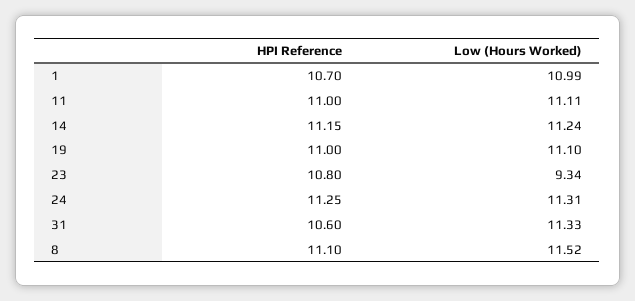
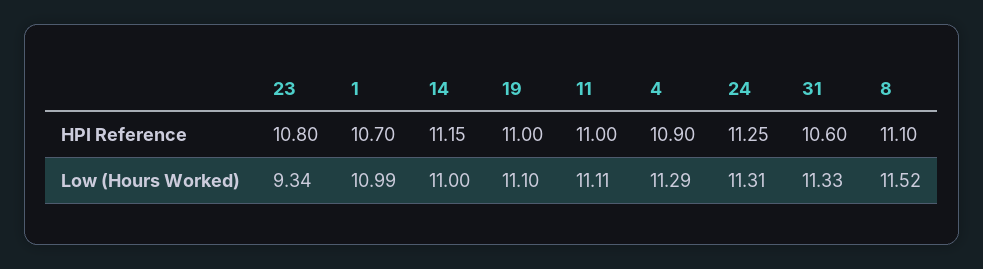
  {
    "HPI Reference": {
      "1": 10.7,
      "11": 11,
      "14": 11.15,
      "19": 11,
      "23": 10.8,
      "24": 11.25,
      "31": 10.6,
-     "8": 11.1
+     "8": 11.1,
+     "4": 10.9
    },
    "Low (Hours Worked)": {
      "1": 10.99,
      "11": 11.11,
-     "14": 11.24,
+     "14": 11,
      "19": 11.1,
      "23": 9.34,
      "24": 11.31,
      "31": 11.33,
-     "8": 11.52
+     "8": 11.52,
+     "4": 11.29
    }
  }

